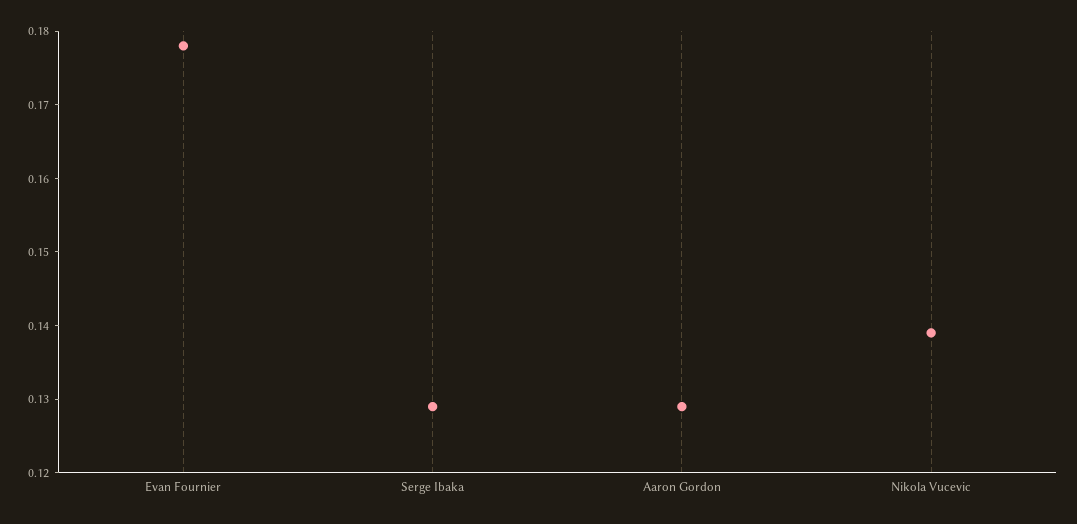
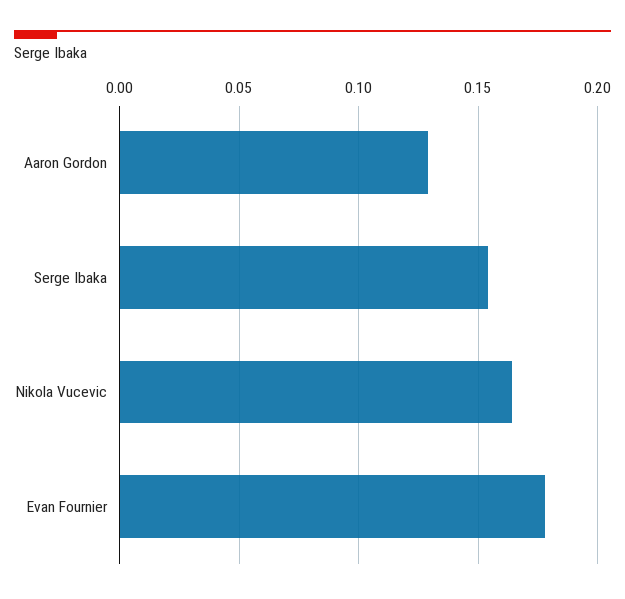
  {
    "Evan Fournier": 0.18,
-   "Serge Ibaka": 0.13,
+   "Serge Ibaka": 0.155,
    "Aaron Gordon": 0.13,
-   "Nikola Vucevic": 0.14
+   "Nikola Vucevic": 0.165
  }

